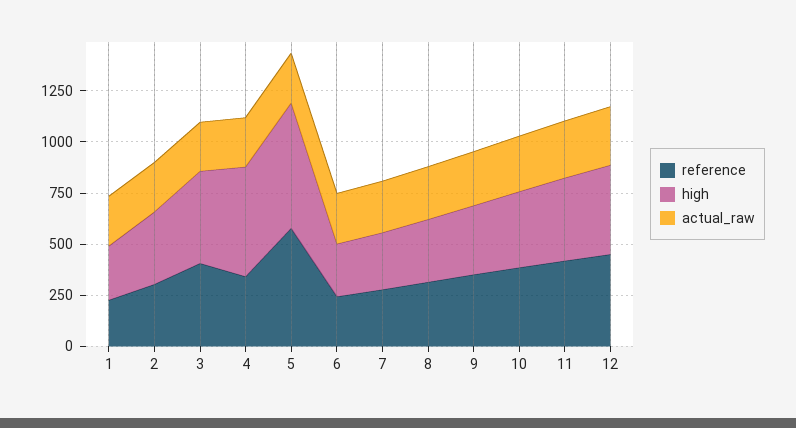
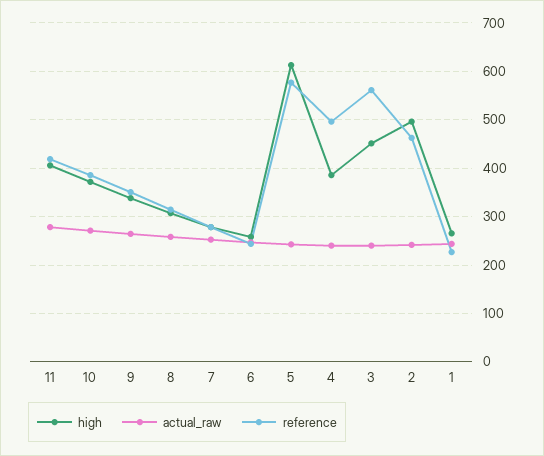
  {
    "reference": {
      "1": 220,
-     "2": 300,
+     "2": 460,
-     "3": 400,
+     "3": 560,
-     "4": 350,
+     "4": 500,
      "5": 580,
      "6": 240,
      "7": 280,
      "8": 320,
      "9": 360,
      "10": 380,
-     "11": 420,
+     "11": 420
-     "12": 450
    },
    "high": {
      "1": 260,
-     "2": 350,
+     "2": 500,
      "3": 460,
-     "4": 550,
+     "4": 380,
      "5": 620,
      "6": 260,
      "7": 280,
      "8": 300,
      "9": 340,
      "10": 380,
-     "11": 400,
+     "11": 400
-     "12": 450
    },
    "actual_raw": {
      "1": 240,
      "2": 240,
      "3": 240,
      "4": 240,
      "5": 240,
      "6": 240,
      "7": 260,
      "8": 260,
      "9": 260,
      "10": 280,
-     "11": 280,
+     "11": 280
-     "12": 300
    }
  }

